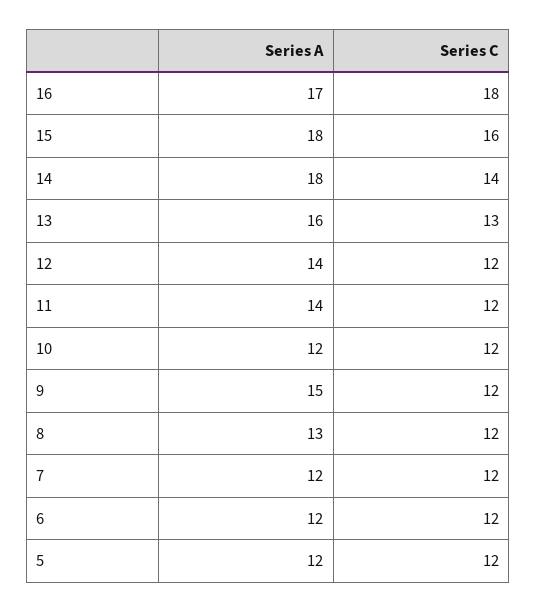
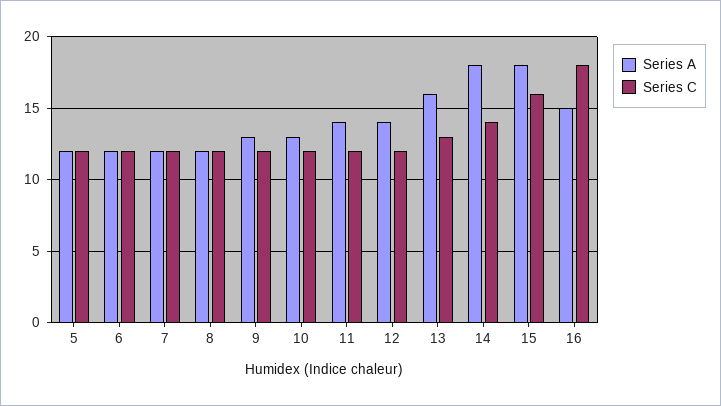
  {
    "Series A": {
-     "16": 17,
+     "16": 15,
      "15": 18,
      "14": 18,
      "13": 16,
      "12": 14,
      "11": 14,
-     "10": 12,
+     "10": 13,
-     "9": 15,
+     "9": 13,
-     "8": 13,
+     "8": 12,
      "7": 12,
      "6": 12,
      "5": 12
    },
    "Series C": {
      "16": 18,
      "15": 16,
      "14": 14,
      "13": 13,
      "12": 12,
      "11": 12,
      "10": 12,
      "9": 12,
      "8": 12,
      "7": 12,
      "6": 12,
      "5": 12
    }
  }

